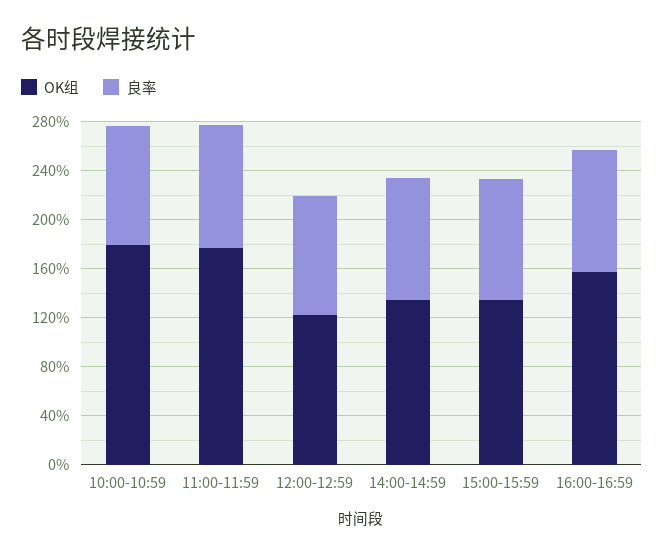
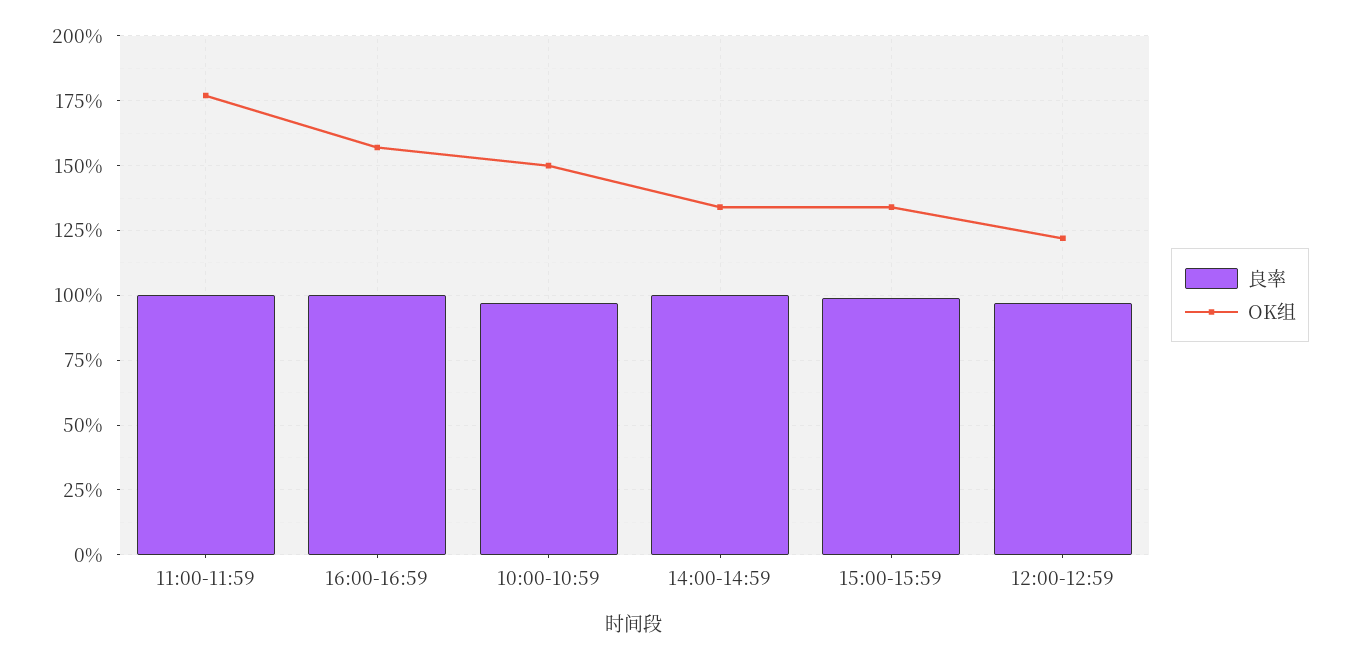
  {
    "OK组": {
-     "10:00-10:59": 180,
+     "10:00-10:59": 150,
      "11:00-11:59": 175,
      "12:00-12:59": 120,
      "14:00-14:59": 135,
      "15:00-15:59": 135,
      "16:00-16:59": 155
    },
    "良率": {
      "10:00-10:59": 95,
      "11:00-11:59": 100,
      "12:00-12:59": 95,
      "14:00-14:59": 100,
      "15:00-15:59": 100,
      "16:00-16:59": 100
    }
  }

